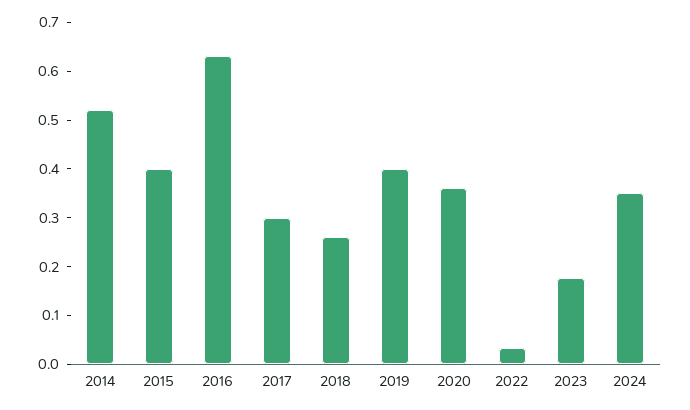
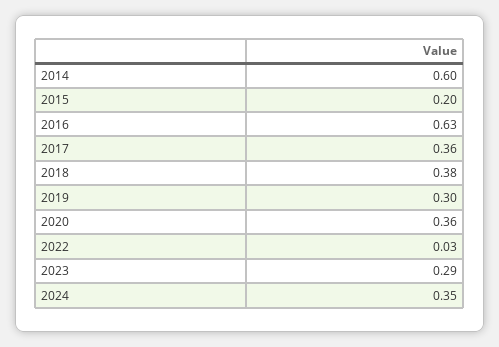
  {
-   "2014": 0.52,
+   "2014": 0.6,
-   "2015": 0.4,
+   "2015": 0.2,
    "2016": 0.63,
-   "2017": 0.3,
+   "2017": 0.36,
-   "2018": 0.26,
+   "2018": 0.38,
-   "2019": 0.4,
+   "2019": 0.3,
    "2020": 0.36,
    "2022": 0.03,
-   "2023": 0.18,
+   "2023": 0.29,
    "2024": 0.35
  }

